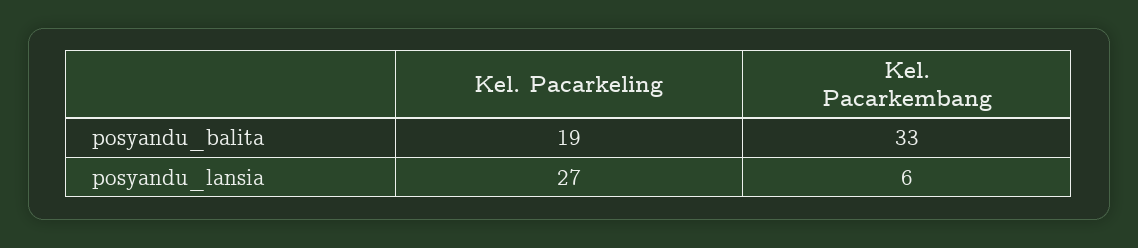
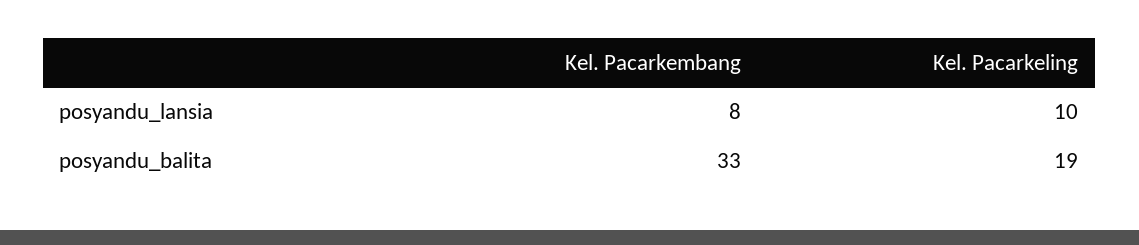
  {
    "Kel. Pacarkeling": {
      "posyandu_balita": 19,
-     "posyandu_lansia": 27
+     "posyandu_lansia": 10
    },
    "Kel. Pacarkembang": {
      "posyandu_balita": 33,
-     "posyandu_lansia": 6
+     "posyandu_lansia": 8
    }
  }

